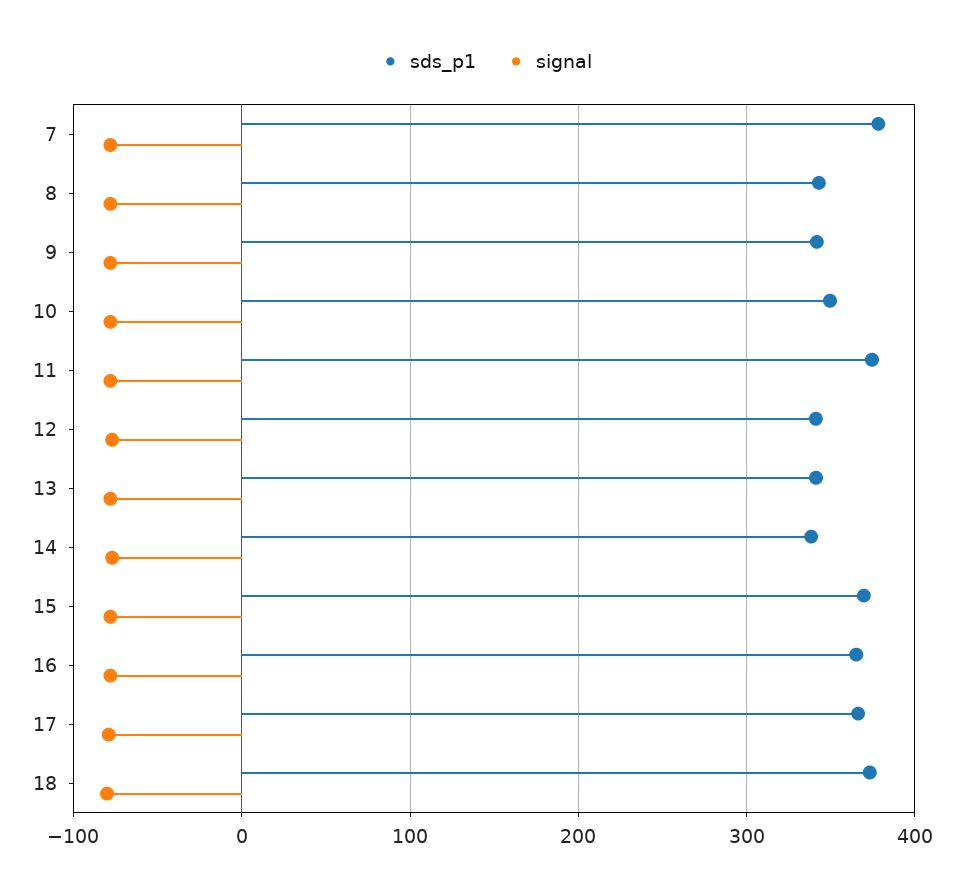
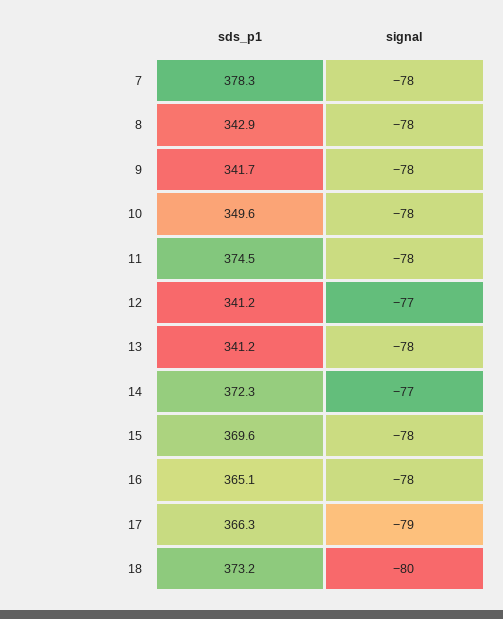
  {
    "sds_p1": {
      "7": 378.3,
      "8": 342.9,
      "9": 341.7,
      "10": 349.6,
      "11": 374.5,
      "12": 341.2,
      "13": 341.2,
-     "14": 340,
+     "14": 372.3,
      "15": 369.6,
      "16": 365.1,
      "17": 366.3,
      "18": 373.2
    },
    "signal": {
      "7": -78,
      "8": -78,
      "9": -78,
      "10": -78,
      "11": -78,
      "12": -77,
      "13": -78,
      "14": -77,
      "15": -78,
      "16": -78,
      "17": -79,
      "18": -80
    }
  }

